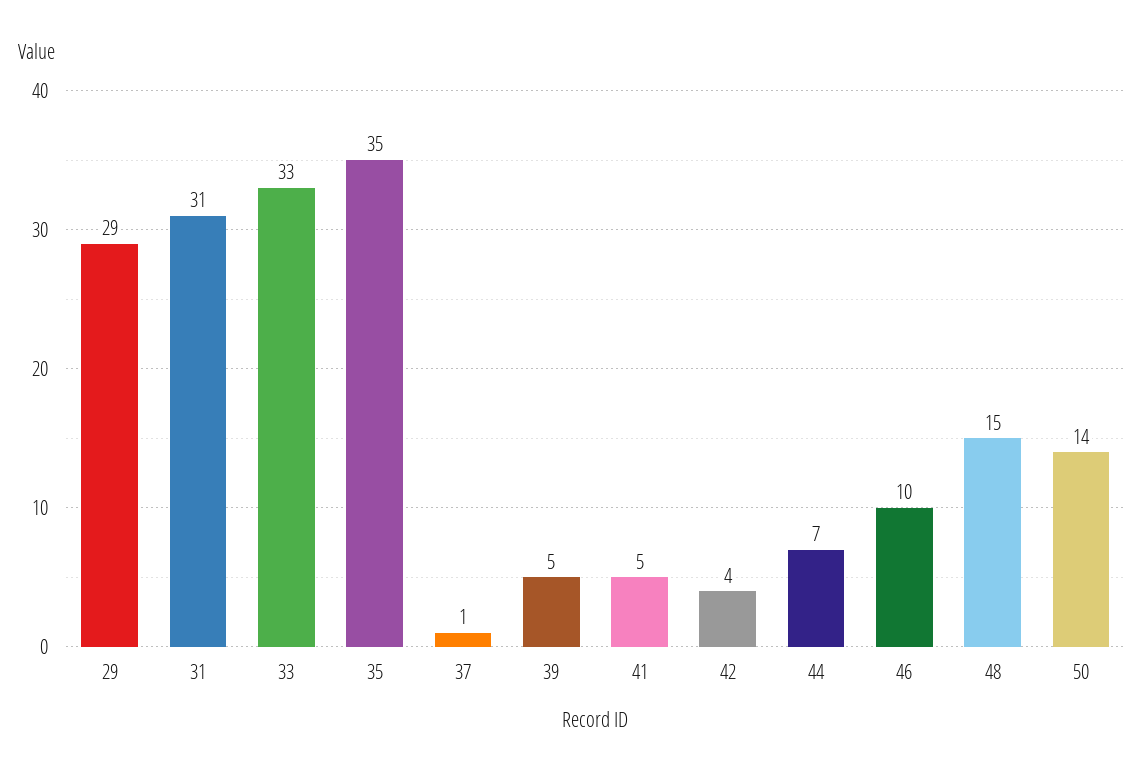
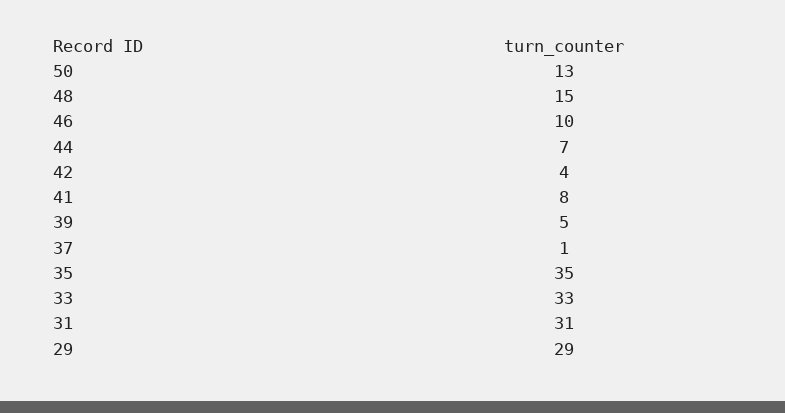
  {
    "29": 29,
    "31": 31,
    "33": 33,
    "35": 35,
    "37": 1,
    "39": 5,
-   "41": 5,
+   "41": 8,
    "42": 4,
    "44": 7,
    "46": 10,
    "48": 15,
-   "50": 14
+   "50": 13
  }

